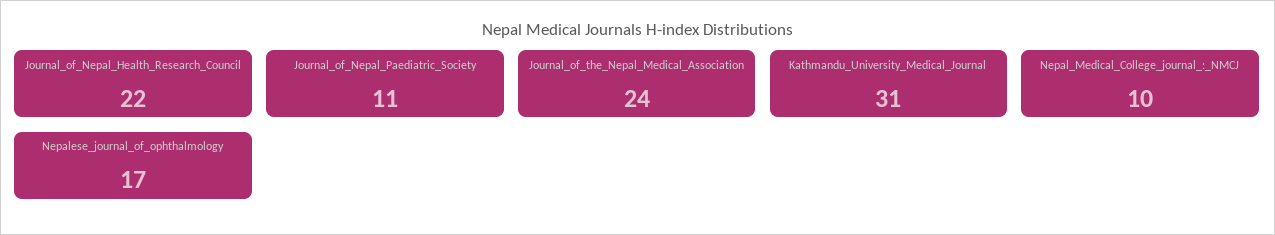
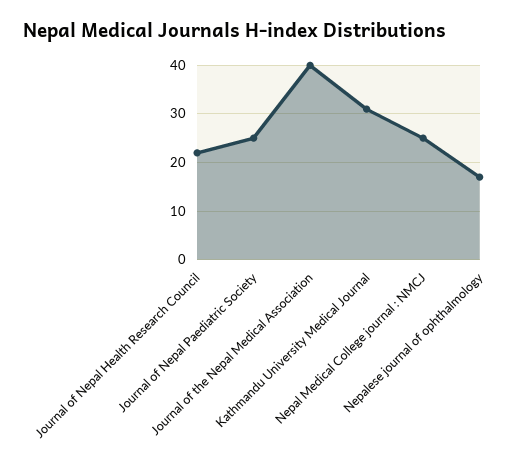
  {
    "Journal_of_Nepal_Health_Research_Council": 22,
-   "Journal_of_Nepal_Paediatric_Society": 11,
+   "Journal_of_Nepal_Paediatric_Society": 25,
-   "Journal_of_the_Nepal_Medical_Association": 24,
+   "Journal_of_the_Nepal_Medical_Association": 40,
    "Kathmandu_University_Medical_Journal": 31,
-   "Nepal_Medical_College_journal_:_NMCJ": 10,
+   "Nepal_Medical_College_journal_:_NMCJ": 25,
    "Nepalese_journal_of_ophthalmology": 17
  }

